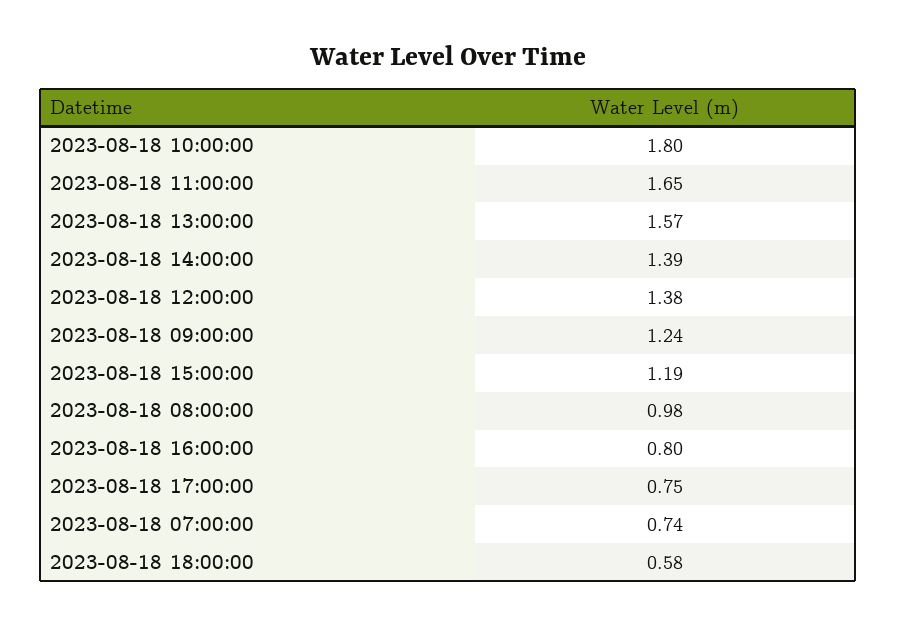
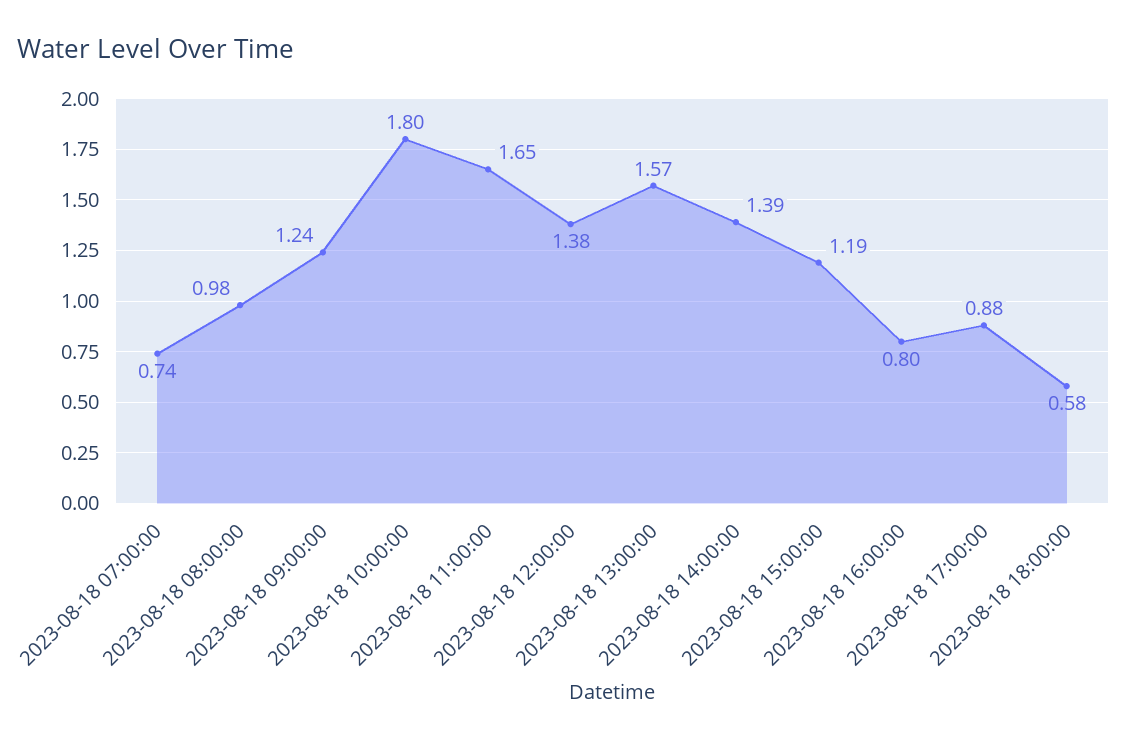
  {
    "2023-08-18 10:00:00": 1.8,
    "2023-08-18 11:00:00": 1.65,
    "2023-08-18 13:00:00": 1.57,
    "2023-08-18 14:00:00": 1.39,
    "2023-08-18 12:00:00": 1.38,
    "2023-08-18 09:00:00": 1.24,
    "2023-08-18 15:00:00": 1.19,
    "2023-08-18 08:00:00": 0.98,
    "2023-08-18 16:00:00": 0.8,
-   "2023-08-18 17:00:00": 0.75,
+   "2023-08-18 17:00:00": 0.88,
    "2023-08-18 07:00:00": 0.74,
    "2023-08-18 18:00:00": 0.58
  }

